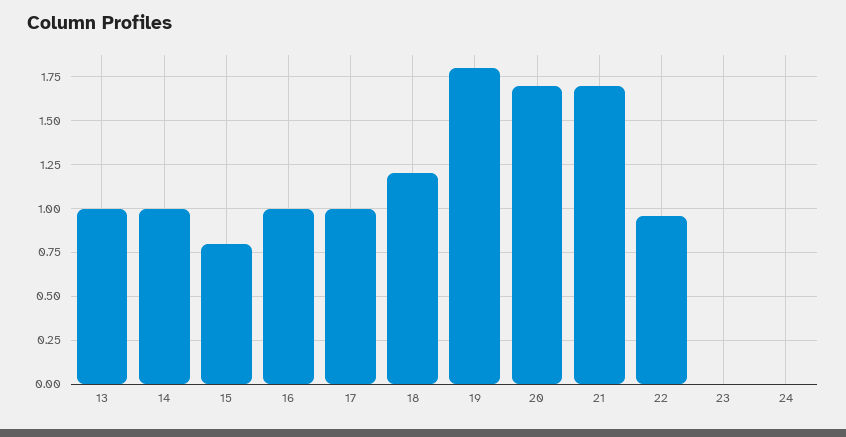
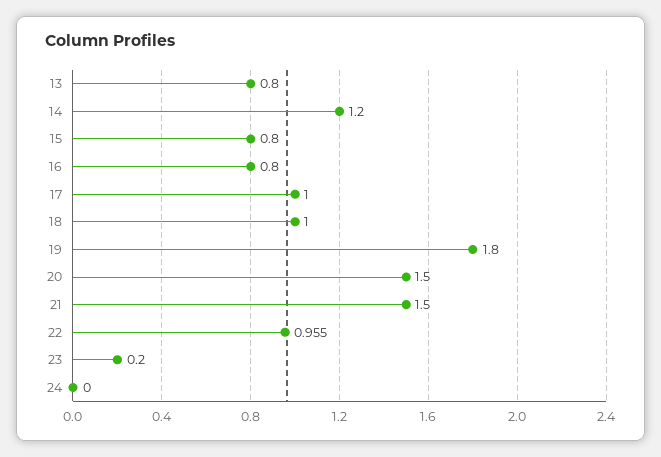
  {
-   "13": 1,
+   "13": 0.8,
-   "14": 1,
+   "14": 1.2,
    "15": 0.8,
-   "16": 1,
+   "16": 0.8,
    "17": 1,
-   "18": 1.2,
+   "18": 1,
    "19": 1.8,
-   "20": 1.7,
+   "20": 1.5,
-   "21": 1.7,
+   "21": 1.5,
    "22": 0.955,
-   "23": 0,
+   "23": 0.2,
    "24": 0
  }

